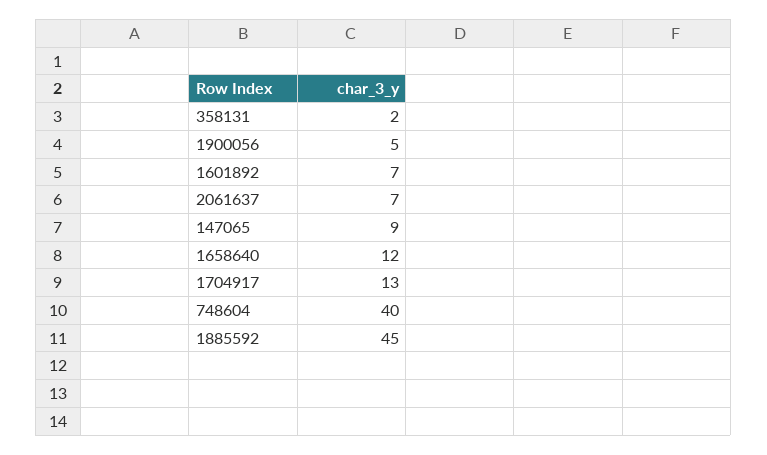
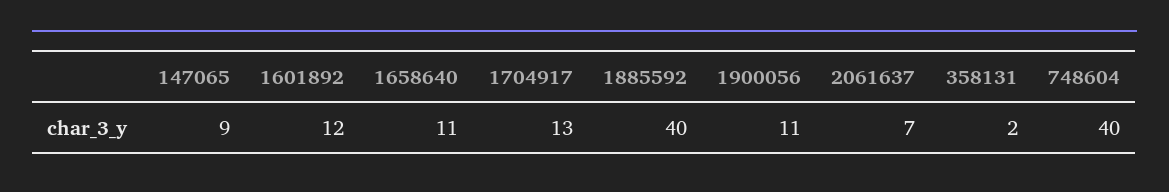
  {
    "358131": 2,
-   "1900056": 5,
+   "1900056": 11,
-   "1601892": 7,
+   "1601892": 12,
    "2061637": 7,
    "147065": 9,
-   "1658640": 12,
+   "1658640": 11,
    "1704917": 13,
    "748604": 40,
-   "1885592": 45
+   "1885592": 40
  }

